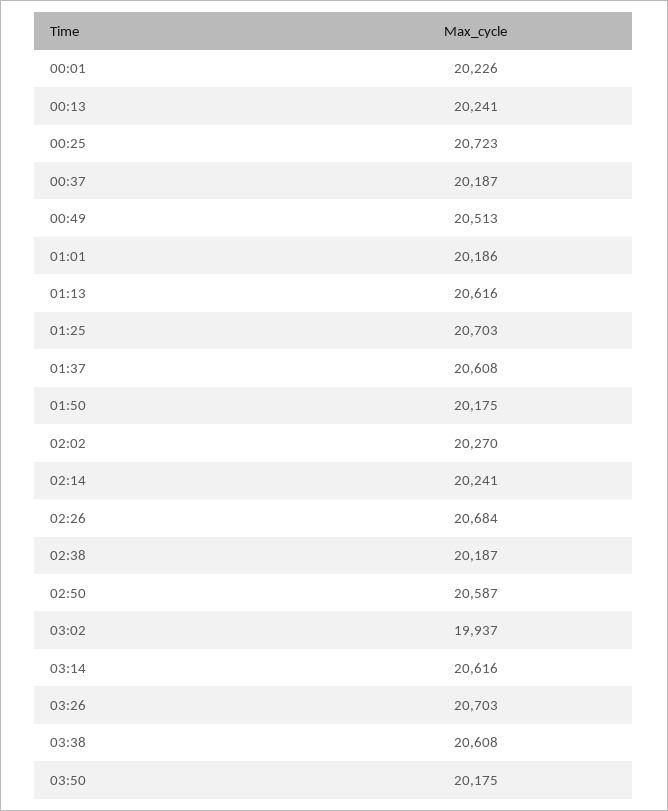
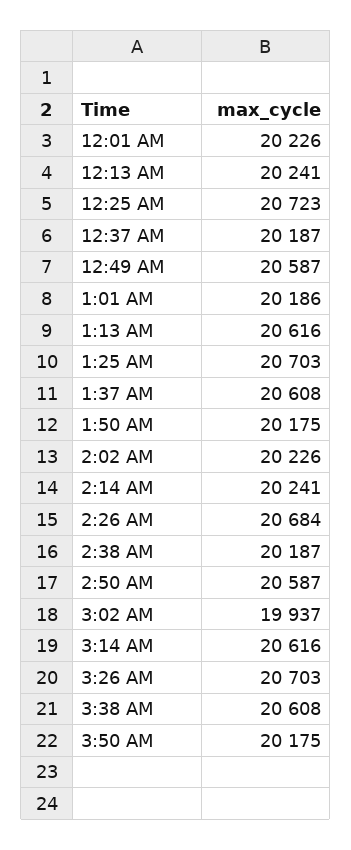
  {
    "00:01": 20226,
    "00:13": 20241,
    "00:25": 20723,
    "00:37": 20187,
-   "00:49": 20513,
+   "00:49": 20587,
    "01:01": 20186,
    "01:13": 20616,
    "01:25": 20703,
    "01:37": 20608,
    "01:50": 20175,
-   "02:02": 20270,
+   "02:02": 20226,
    "02:14": 20241,
    "02:26": 20684,
    "02:38": 20187,
    "02:50": 20587,
    "03:02": 19937,
    "03:14": 20616,
    "03:26": 20703,
    "03:38": 20608,
    "03:50": 20175
  }

